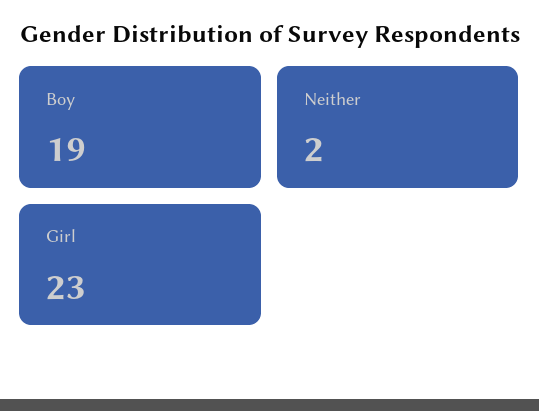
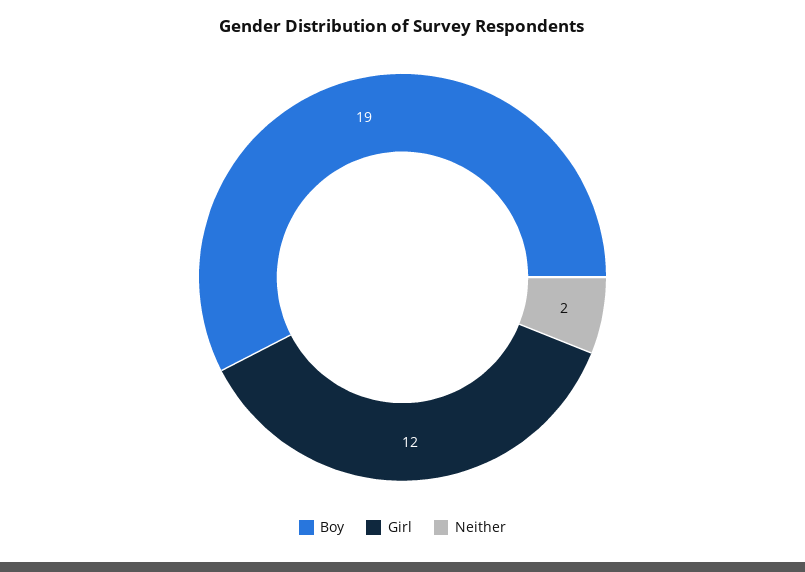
  {
    "Boy": 19,
    "Neither": 2,
-   "Girl": 23
+   "Girl": 12
  }

